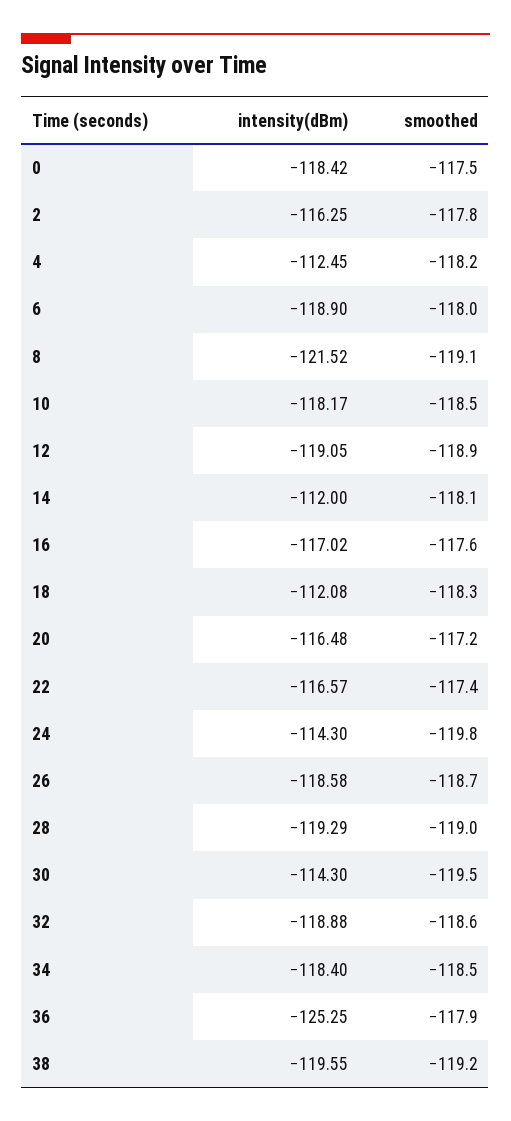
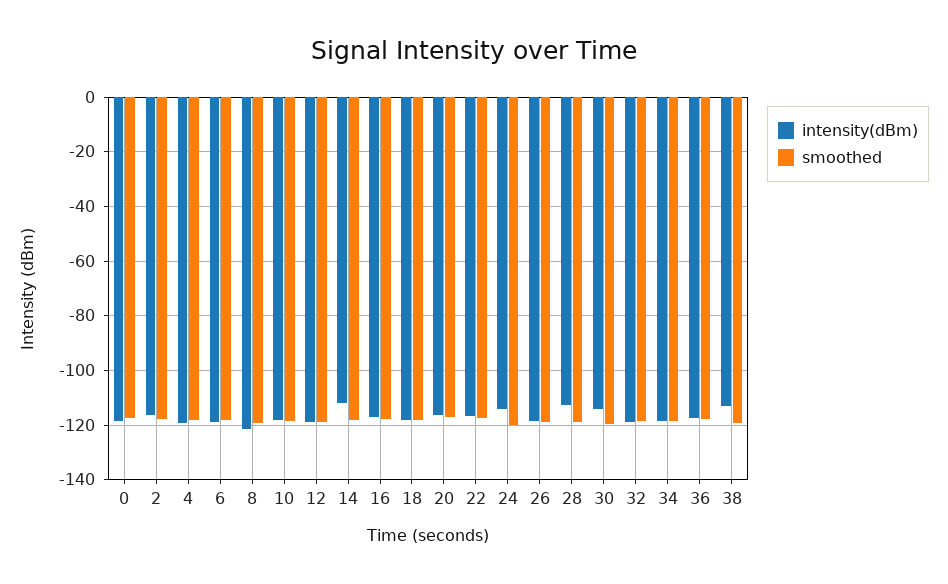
  {
    "intensity(dBm)": {
      "0": -118.42,
      "2": -116.25,
-     "4": -112.45,
+     "4": -120,
      "6": -118.9,
      "8": -121.52,
      "10": -118.17,
      "12": -119.05,
      "14": -112,
      "16": -117.02,
-     "18": -112.08,
+     "18": -117.5,
      "20": -116.48,
      "22": -116.57,
      "24": -114.3,
      "26": -118.58,
-     "28": -119.29,
+     "28": -112.5,
      "30": -114.3,
      "32": -118.88,
      "34": -118.4,
-     "36": -125.25,
+     "36": -117.5,
-     "38": -119.55
+     "38": -112.5
    },
    "smoothed": {
      "0": -117.5,
      "2": -117.8,
      "4": -118.2,
      "6": -118,
      "8": -119.1,
      "10": -118.5,
      "12": -118.9,
      "14": -118.1,
      "16": -117.6,
      "18": -118.3,
      "20": -117.2,
      "22": -117.4,
      "24": -119.8,
      "26": -118.7,
      "28": -119,
      "30": -119.5,
      "32": -118.6,
      "34": -118.5,
      "36": -117.9,
      "38": -119.2
    }
  }

